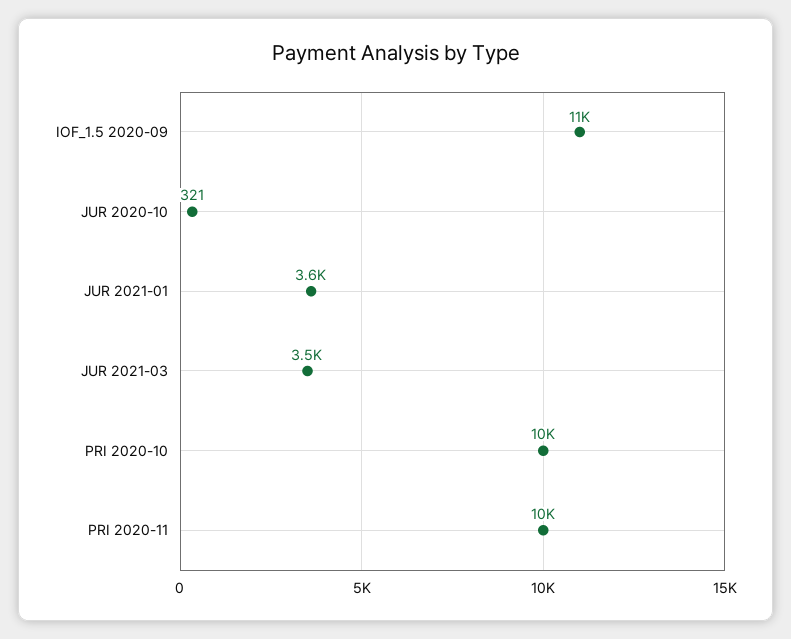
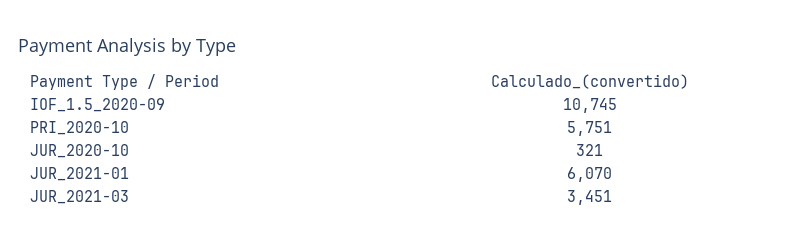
  {
    "IOF_1.5 2020-09": 10745,
    "JUR 2020-10": 321,
-   "JUR 2021-01": 3600,
+   "JUR 2021-01": 6070,
    "JUR 2021-03": 3451,
-   "PRI 2020-10": 10000,
+   "PRI 2020-10": 5751
-   "PRI 2020-11": 10000
  }

